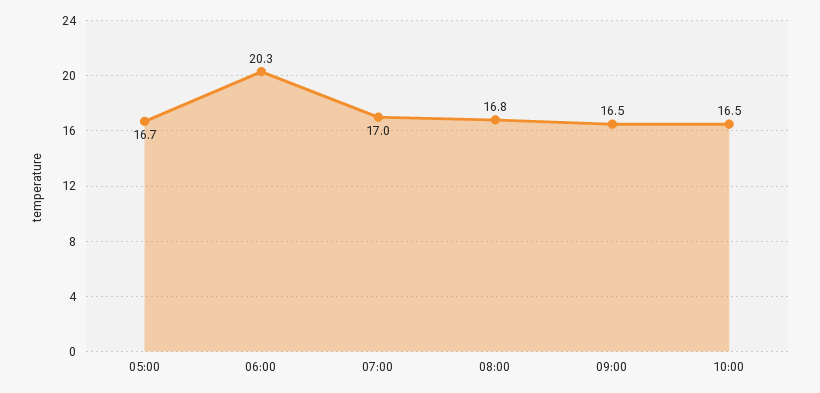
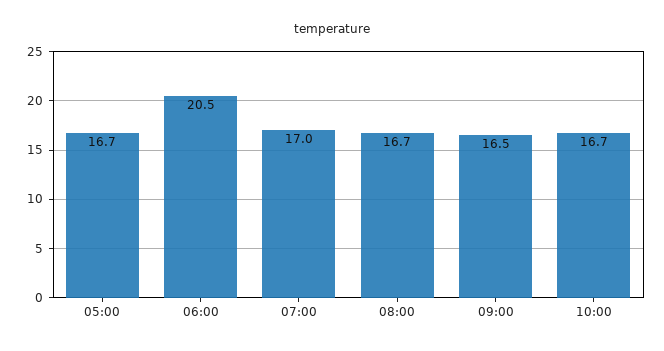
  {
    "05:00": 16.7,
-   "06:00": 20.3,
+   "06:00": 20.5,
    "07:00": 17,
-   "08:00": 16.8,
+   "08:00": 16.7,
    "09:00": 16.5,
-   "10:00": 16.5
+   "10:00": 16.7
  }

